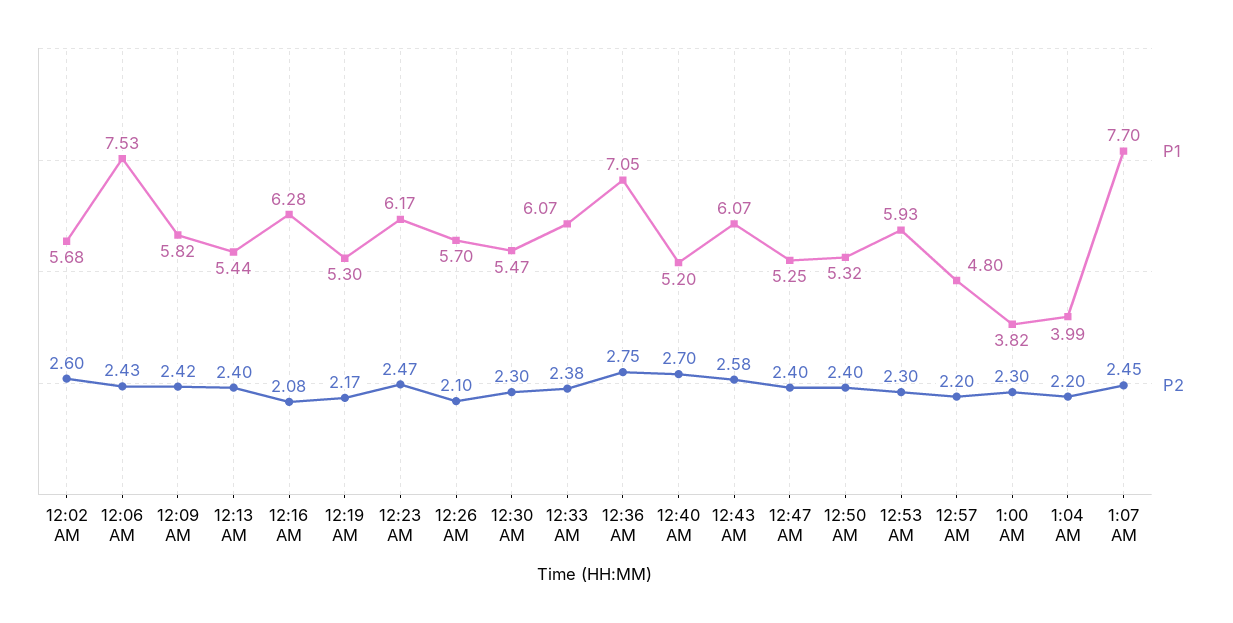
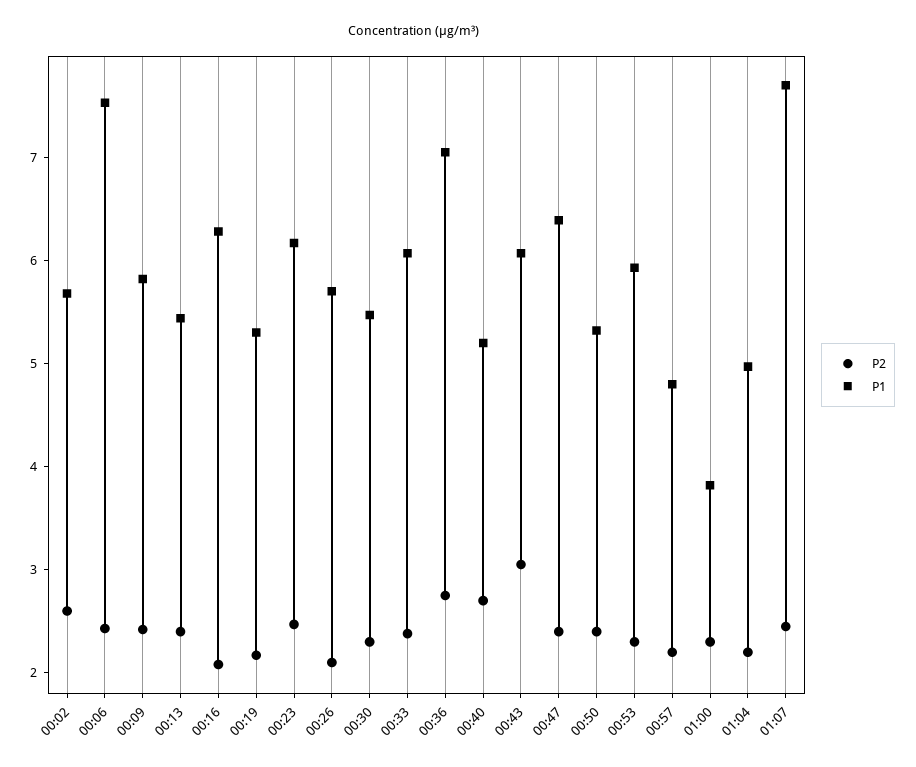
  {
    "P1": {
      "12:02 AM": 5.68,
      "12:06 AM": 7.53,
      "12:09 AM": 5.82,
      "12:13 AM": 5.44,
      "12:16 AM": 6.28,
      "12:19 AM": 5.3,
      "12:23 AM": 6.17,
      "12:26 AM": 5.7,
      "12:30 AM": 5.47,
      "12:33 AM": 6.07,
      "12:36 AM": 7.05,
      "12:40 AM": 5.2,
      "12:43 AM": 6.07,
-     "12:47 AM": 5.25,
+     "12:47 AM": 6.4,
      "12:50 AM": 5.32,
      "12:53 AM": 5.93,
      "12:57 AM": 4.8,
      "1:00 AM": 3.82,
-     "1:04 AM": 3.99,
+     "1:04 AM": 5,
      "1:07 AM": 7.7
    },
    "P2": {
      "12:02 AM": 2.6,
      "12:06 AM": 2.43,
      "12:09 AM": 2.42,
      "12:13 AM": 2.4,
      "12:16 AM": 2.08,
      "12:19 AM": 2.17,
      "12:23 AM": 2.47,
      "12:26 AM": 2.1,
      "12:30 AM": 2.3,
      "12:33 AM": 2.38,
      "12:36 AM": 2.75,
      "12:40 AM": 2.7,
-     "12:43 AM": 2.58,
+     "12:43 AM": 3,
      "12:47 AM": 2.4,
      "12:50 AM": 2.4,
      "12:53 AM": 2.3,
      "12:57 AM": 2.2,
      "1:00 AM": 2.3,
      "1:04 AM": 2.2,
      "1:07 AM": 2.45
    }
  }

